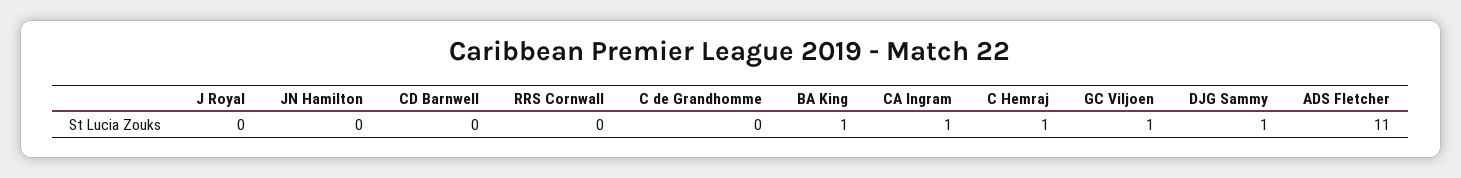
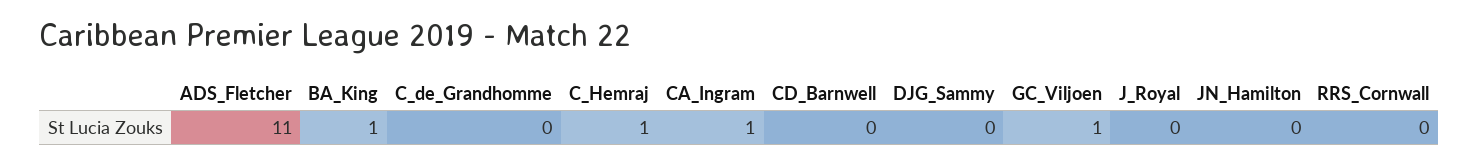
  {
    "J Royal": 0,
    "JN Hamilton": 0,
    "CD Barnwell": 0,
    "RRS Cornwall": 0,
    "C de Grandhomme": 0,
    "BA King": 1,
    "CA Ingram": 1,
    "C Hemraj": 1,
    "GC Viljoen": 1,
-   "DJG Sammy": 1,
+   "DJG Sammy": 0,
    "ADS Fletcher": 11
  }

